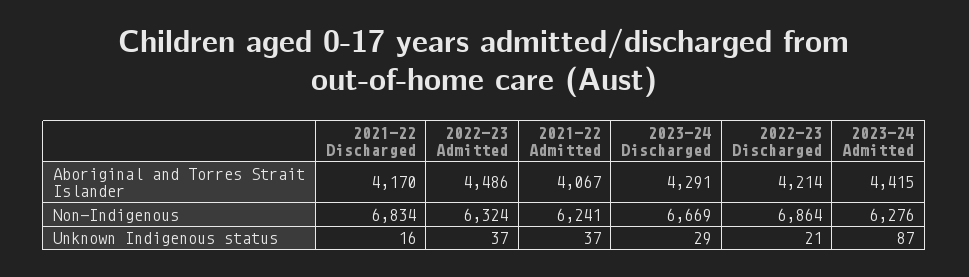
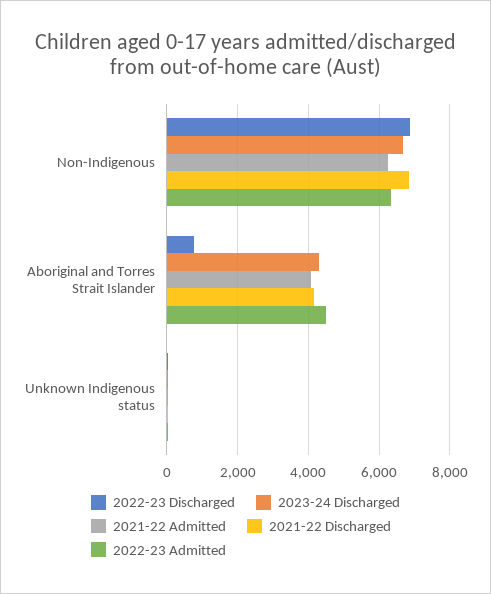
  {
    "2021-22 Discharged": {
      "Aboriginal and Torres Strait Islander": 4170,
      "Non-Indigenous": 6834,
      "Unknown Indigenous status": 16
    },
    "2022-23 Admitted": {
      "Aboriginal and Torres Strait Islander": 4486,
      "Non-Indigenous": 6324,
      "Unknown Indigenous status": 37
    },
    "2021-22 Admitted": {
      "Aboriginal and Torres Strait Islander": 4067,
      "Non-Indigenous": 6241,
      "Unknown Indigenous status": 37
    },
    "2023-24 Discharged": {
      "Aboriginal and Torres Strait Islander": 4291,
      "Non-Indigenous": 6669,
      "Unknown Indigenous status": 29
    },
    "2022-23 Discharged": {
-     "Aboriginal and Torres Strait Islander": 4214,
+     "Aboriginal and Torres Strait Islander": 800,
      "Non-Indigenous": 6864,
      "Unknown Indigenous status": 21
-   },
+   }
-   "2023-24 Admitted": {
-     "Aboriginal and Torres Strait Islander": 4415,
-     "Non-Indigenous": 6276,
-     "Unknown Indigenous status": 87
-   }
  }

